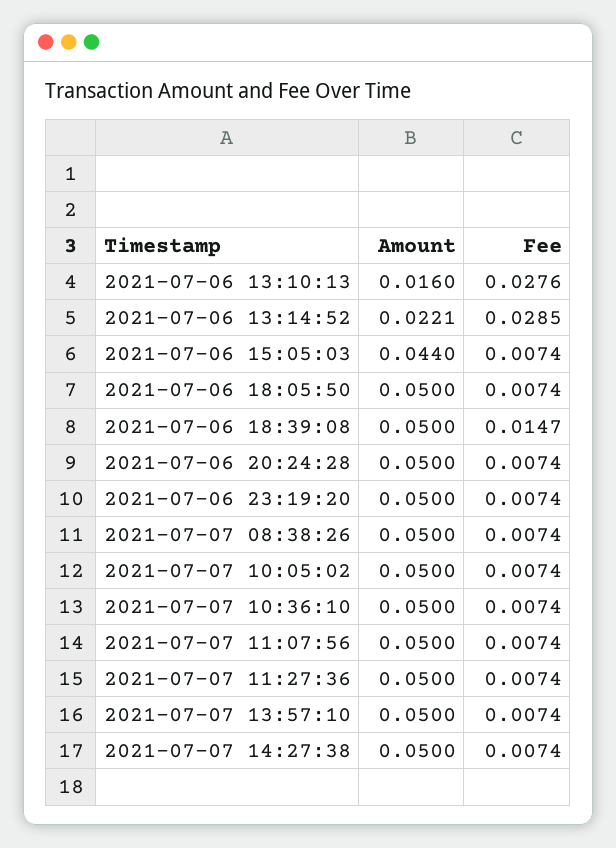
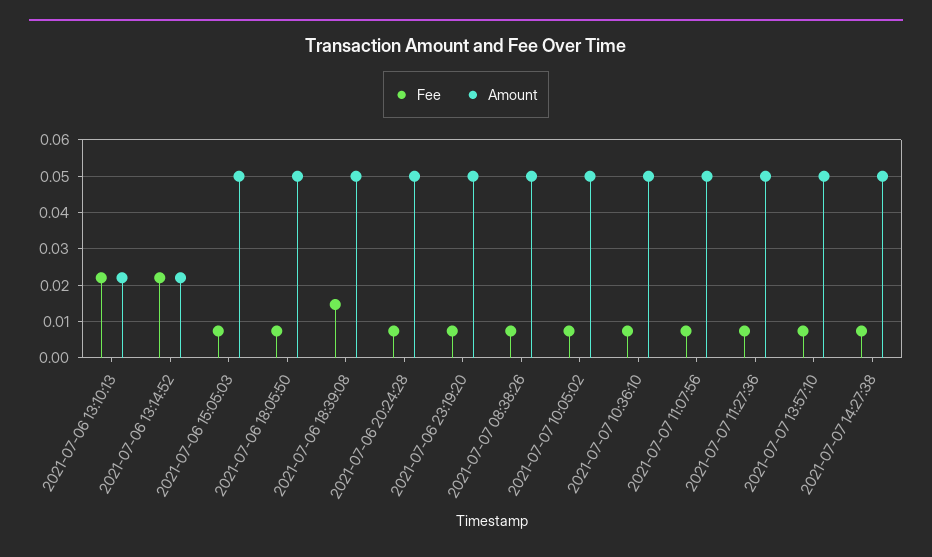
  {
    "Amount": {
-     "2021-07-06 13:10:13": 0.016,
+     "2021-07-06 13:10:13": 0.022,
      "2021-07-06 13:14:52": 0.0221,
-     "2021-07-06 15:05:03": 0.044,
+     "2021-07-06 15:05:03": 0.05,
      "2021-07-06 18:05:50": 0.05,
      "2021-07-06 18:39:08": 0.05,
      "2021-07-06 20:24:28": 0.05,
      "2021-07-06 23:19:20": 0.05,
      "2021-07-07 08:38:26": 0.05,
      "2021-07-07 10:05:02": 0.05,
      "2021-07-07 10:36:10": 0.05,
      "2021-07-07 11:07:56": 0.05,
      "2021-07-07 11:27:36": 0.05,
      "2021-07-07 13:57:10": 0.05,
      "2021-07-07 14:27:38": 0.05
    },
    "Fee": {
-     "2021-07-06 13:10:13": 0.0276,
+     "2021-07-06 13:10:13": 0.022,
-     "2021-07-06 13:14:52": 0.0285,
+     "2021-07-06 13:14:52": 0.022,
      "2021-07-06 15:05:03": 0.0074,
      "2021-07-06 18:05:50": 0.0074,
      "2021-07-06 18:39:08": 0.0147,
      "2021-07-06 20:24:28": 0.0074,
      "2021-07-06 23:19:20": 0.0074,
      "2021-07-07 08:38:26": 0.0074,
      "2021-07-07 10:05:02": 0.0074,
      "2021-07-07 10:36:10": 0.0074,
      "2021-07-07 11:07:56": 0.0074,
      "2021-07-07 11:27:36": 0.0074,
      "2021-07-07 13:57:10": 0.0074,
      "2021-07-07 14:27:38": 0.0074
    }
  }

